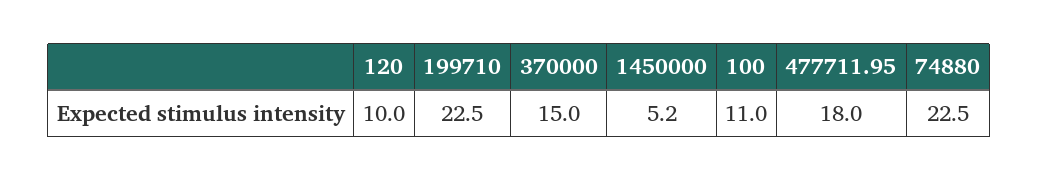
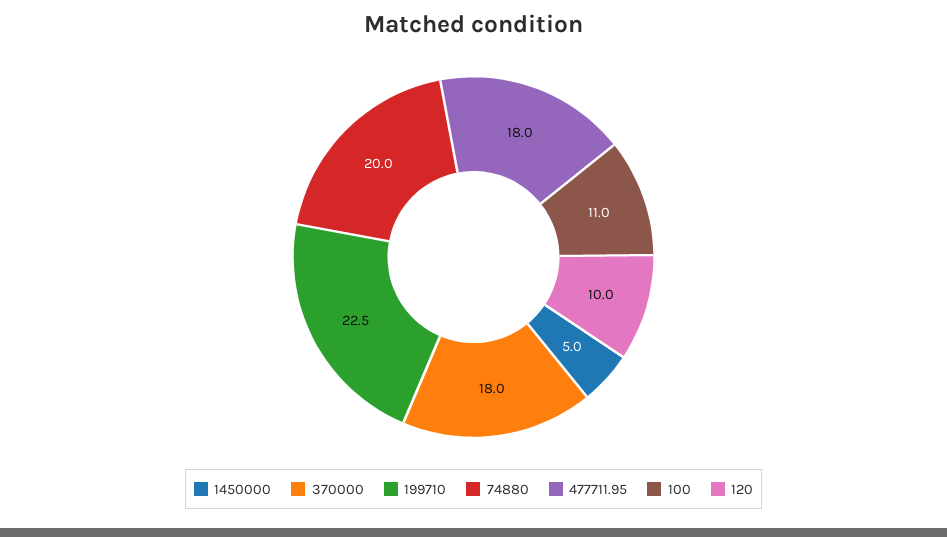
  {
    "120": 10,
    "199710": 22.5,
-   "370000": 15,
+   "370000": 18,
-   "1450000": 5.2,
+   "1450000": 5,
    "100": 11,
    "477711.95": 18,
-   "74880": 22.5
+   "74880": 20
  }

